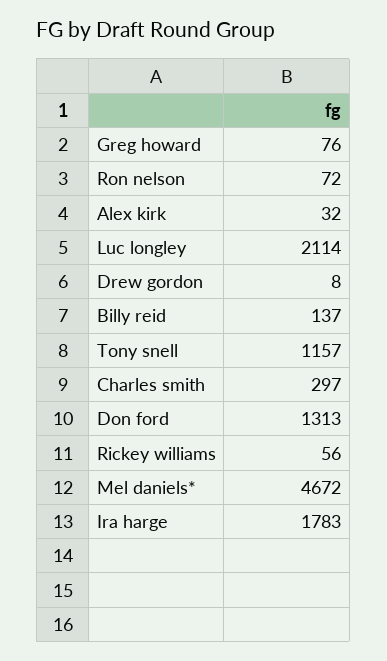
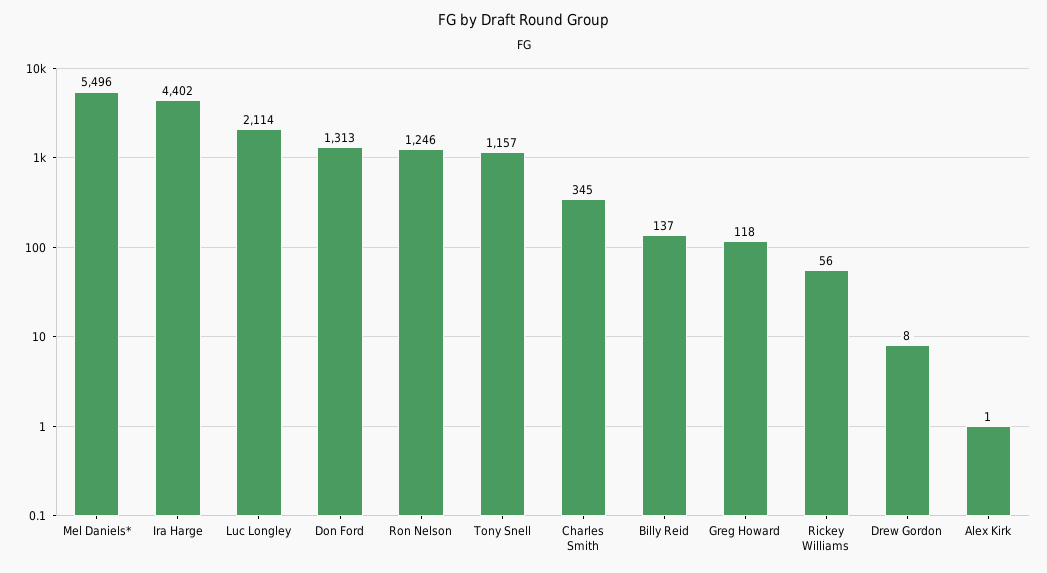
  {
-   "Greg howard": 76,
+   "Greg howard": 118,
-   "Ron nelson": 72,
+   "Ron nelson": 1246,
-   "Alex kirk": 32,
+   "Alex kirk": 1,
    "Luc longley": 2114,
    "Drew gordon": 8,
    "Billy reid": 137,
    "Tony snell": 1157,
-   "Charles smith": 297,
+   "Charles smith": 345,
    "Don ford": 1313,
    "Rickey williams": 56,
-   "Mel daniels*": 4672,
+   "Mel daniels*": 5496,
-   "Ira harge": 1783
+   "Ira harge": 4402
  }

